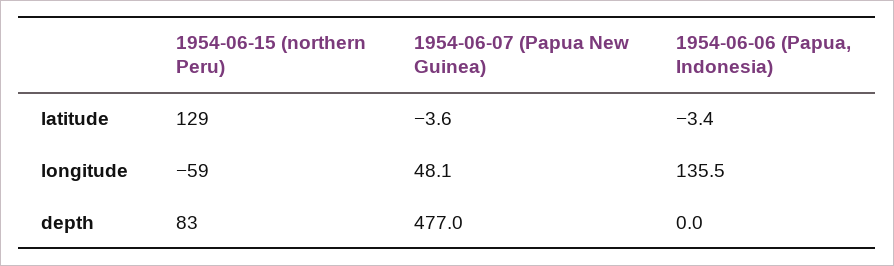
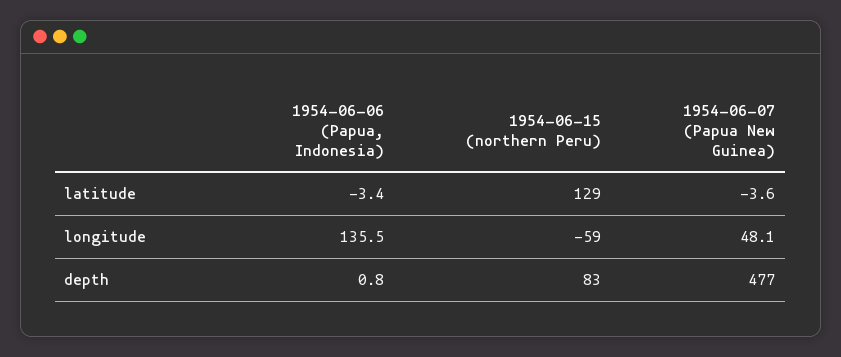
  {
    "1954-06-15 (northern Peru)": {
      "latitude": 129,
      "longitude": -59,
      "depth": 83
    },
    "1954-06-07 (Papua New Guinea)": {
      "latitude": -3.6,
      "longitude": 48.1,
      "depth": 477
    },
    "1954-06-06 (Papua, Indonesia)": {
      "latitude": -3.4,
      "longitude": 135.5,
-     "depth": 0
+     "depth": 0.8
    }
  }

